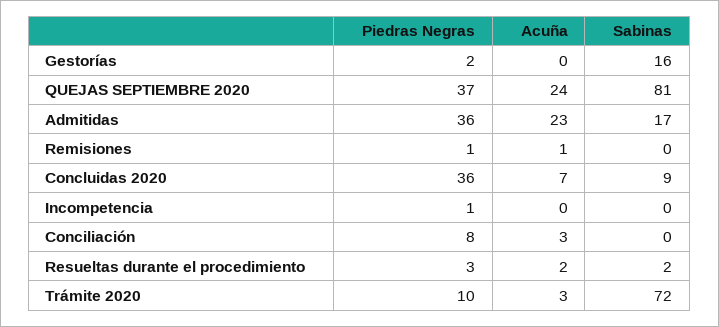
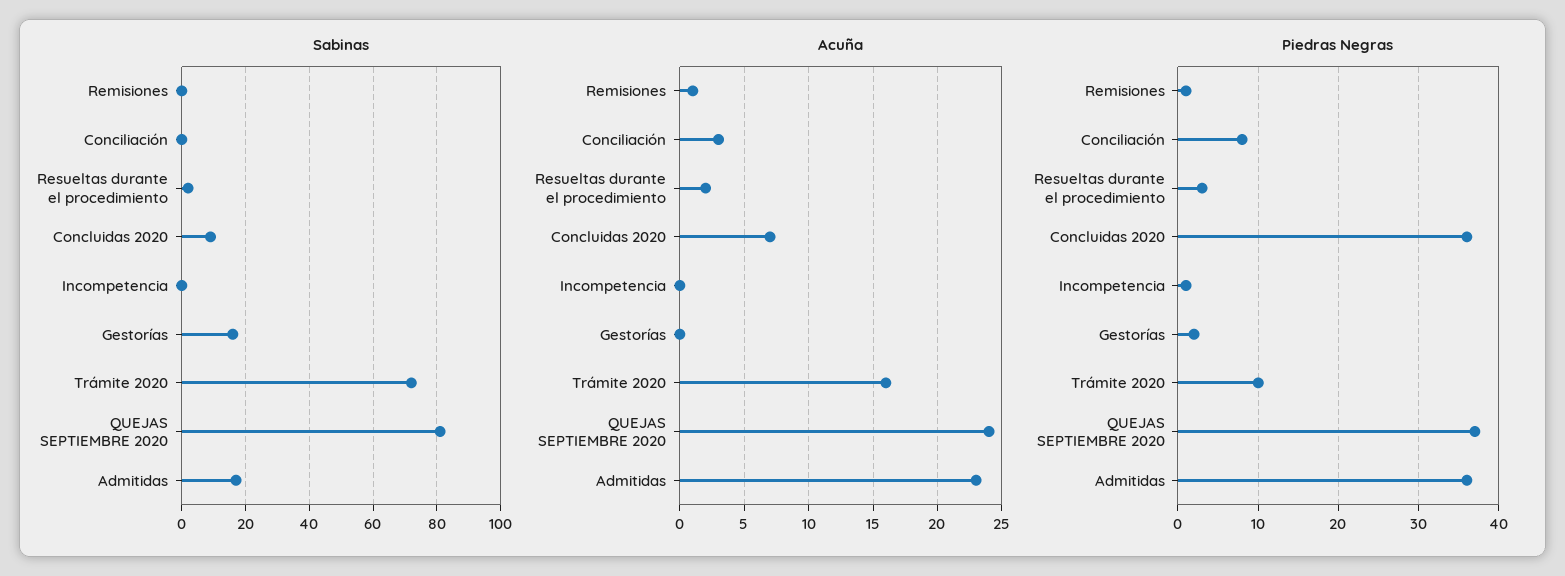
  {
    "Piedras Negras": {
      "Gestorías": 2,
      "QUEJAS SEPTIEMBRE 2020": 37,
      "Admitidas": 36,
      "Remisiones": 1,
      "Concluidas 2020": 36,
      "Incompetencia": 1,
      "Conciliación": 8,
      "Resueltas durante el procedimiento": 3,
      "Trámite 2020": 10
    },
    "Acuña": {
      "Gestorías": 0,
      "QUEJAS SEPTIEMBRE 2020": 24,
      "Admitidas": 23,
      "Remisiones": 1,
      "Concluidas 2020": 7,
      "Incompetencia": 0,
      "Conciliación": 3,
      "Resueltas durante el procedimiento": 2,
-     "Trámite 2020": 3
+     "Trámite 2020": 16
    },
    "Sabinas": {
      "Gestorías": 16,
      "QUEJAS SEPTIEMBRE 2020": 81,
      "Admitidas": 17,
      "Remisiones": 0,
      "Concluidas 2020": 9,
      "Incompetencia": 0,
      "Conciliación": 0,
      "Resueltas durante el procedimiento": 2,
      "Trámite 2020": 72
    }
  }

